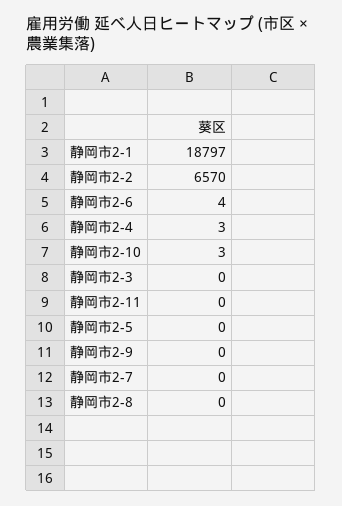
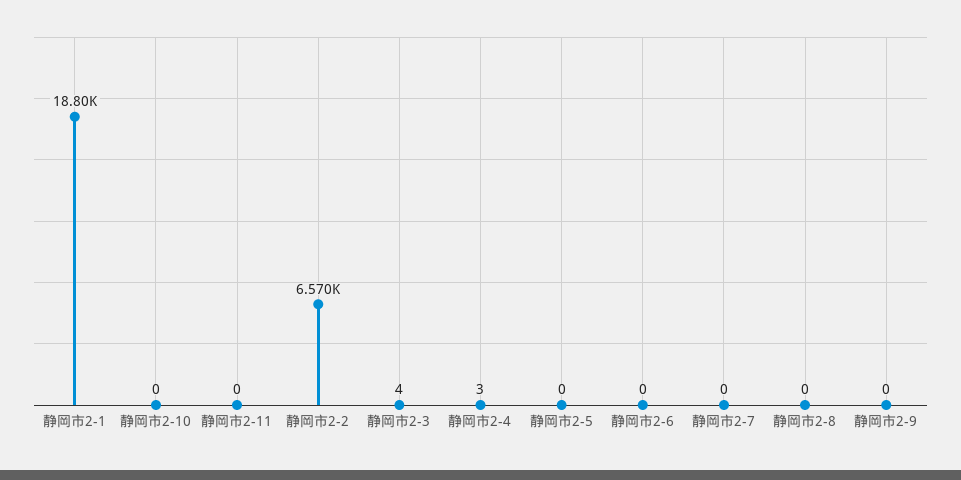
  {
    "静岡市2-1": 18797,
    "静岡市2-2": 6570,
-   "静岡市2-6": 4,
+   "静岡市2-6": 0,
    "静岡市2-4": 3,
-   "静岡市2-10": 3,
+   "静岡市2-10": 0,
-   "静岡市2-3": 0,
+   "静岡市2-3": 4,
    "静岡市2-11": 0,
    "静岡市2-5": 0,
    "静岡市2-9": 0,
    "静岡市2-7": 0,
    "静岡市2-8": 0
  }

